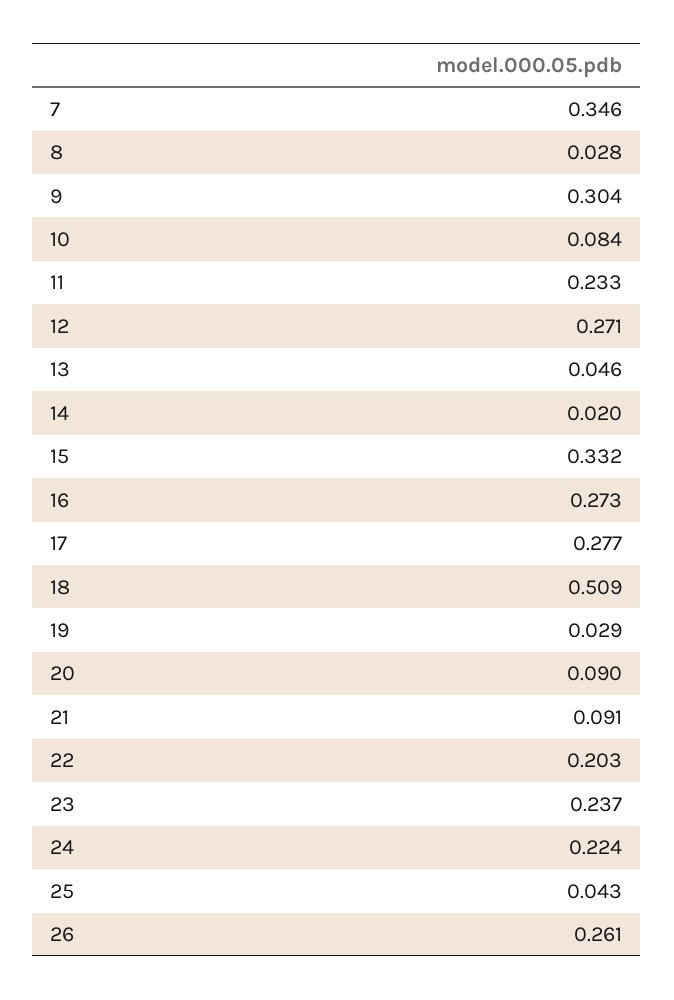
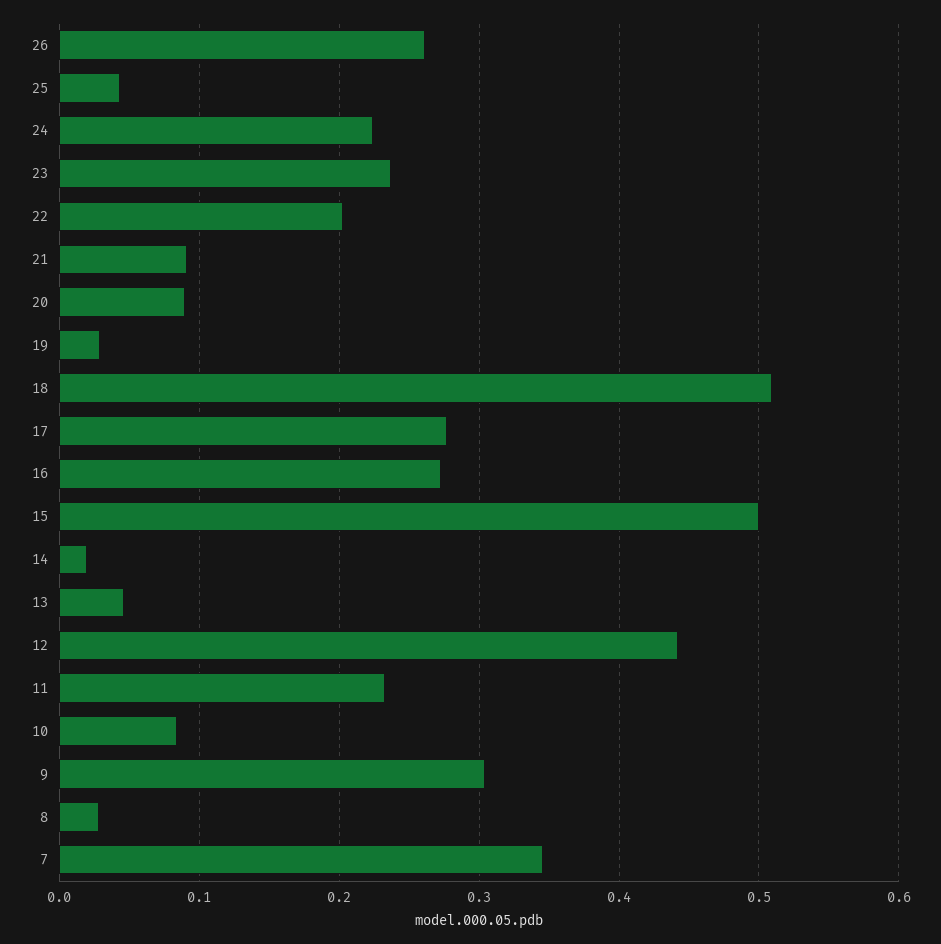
  {
    "7": 0.346,
    "8": 0.028,
    "9": 0.304,
    "10": 0.084,
    "11": 0.233,
-   "12": 0.271,
+   "12": 0.44,
    "13": 0.046,
    "14": 0.02,
-   "15": 0.332,
+   "15": 0.5,
    "16": 0.273,
    "17": 0.277,
    "18": 0.509,
    "19": 0.029,
    "20": 0.09,
    "21": 0.091,
    "22": 0.203,
    "23": 0.237,
    "24": 0.224,
    "25": 0.043,
    "26": 0.261
  }

